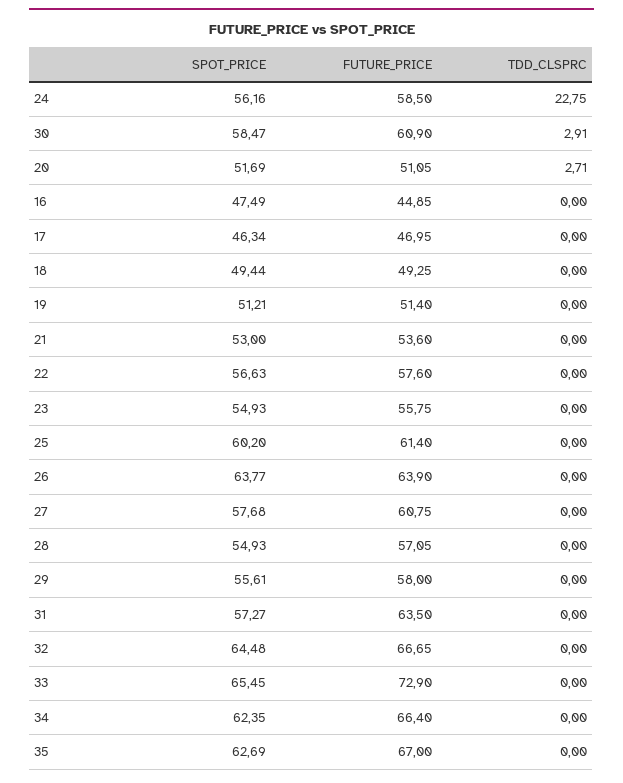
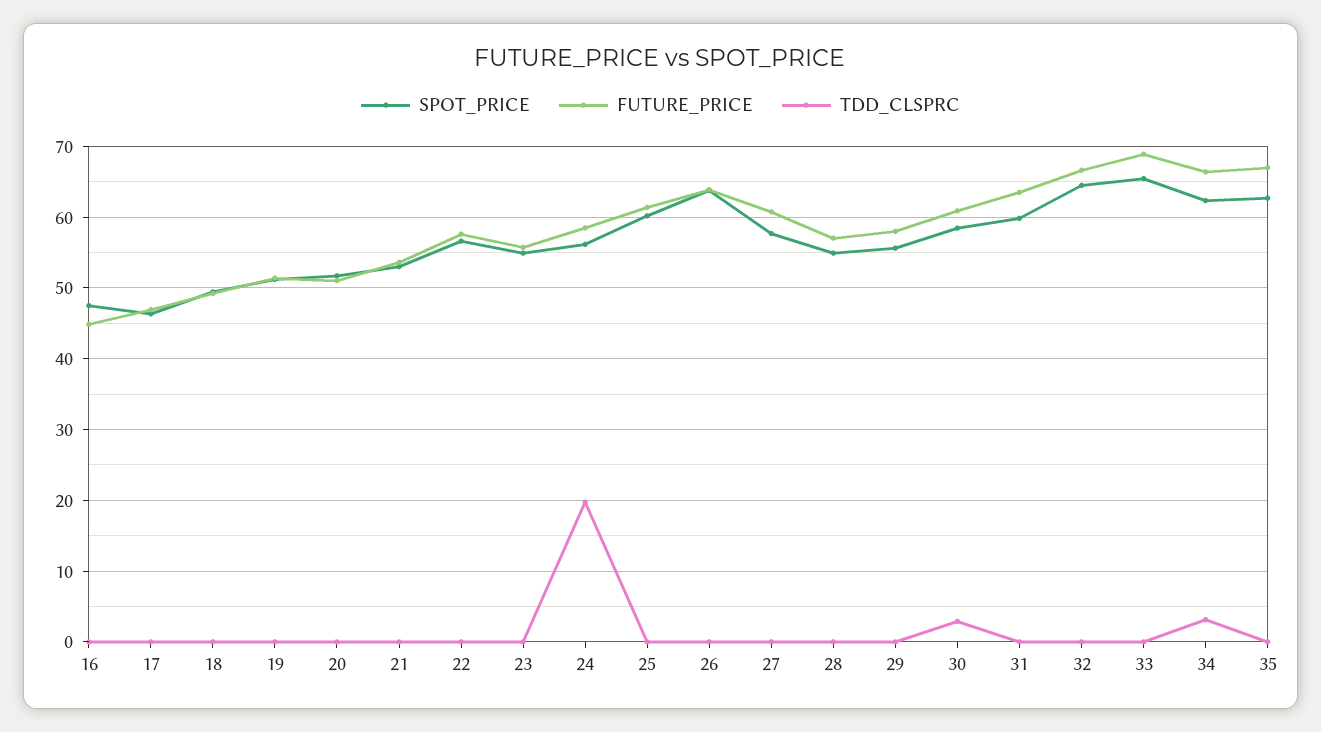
  {
    "SPOT_PRICE": {
      "24": 56.16,
      "30": 58.47,
      "20": 51.69,
      "16": 47.49,
      "17": 46.34,
      "18": 49.44,
      "19": 51.21,
      "21": 53,
      "22": 56.63,
      "23": 54.93,
      "25": 60.2,
      "26": 63.77,
      "27": 57.68,
      "28": 54.93,
      "29": 55.61,
-     "31": 57.27,
+     "31": 60,
      "32": 64.48,
      "33": 65.45,
      "34": 62.35,
      "35": 62.69
    },
    "FUTURE_PRICE": {
      "24": 58.5,
      "30": 60.9,
      "20": 51.05,
      "16": 44.85,
      "17": 46.95,
      "18": 49.25,
      "19": 51.4,
      "21": 53.6,
      "22": 57.6,
      "23": 55.75,
      "25": 61.4,
      "26": 63.9,
      "27": 60.75,
      "28": 57.05,
      "29": 58,
      "31": 63.5,
      "32": 66.65,
-     "33": 72.9,
+     "33": 69,
      "34": 66.4,
      "35": 67
    },
    "TDD_CLSPRC": {
-     "24": 22.75,
+     "24": 20,
      "30": 2.91,
-     "20": 2.71,
+     "20": 0,
      "16": 0,
      "17": 0,
      "18": 0,
      "19": 0,
      "21": 0,
      "22": 0,
      "23": 0,
      "25": 0,
      "26": 0,
      "27": 0,
      "28": 0,
      "29": 0,
      "31": 0,
      "32": 0,
      "33": 0,
-     "34": 0,
+     "34": 3,
      "35": 0
    }
  }

